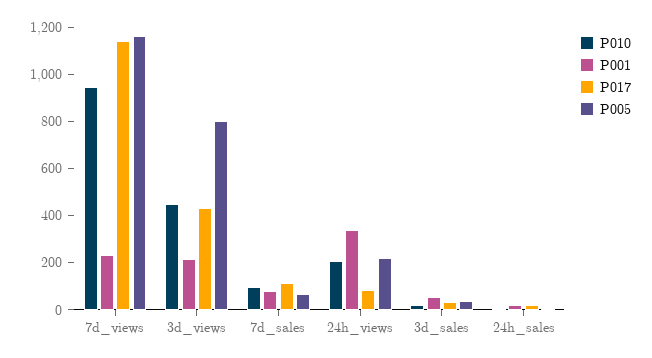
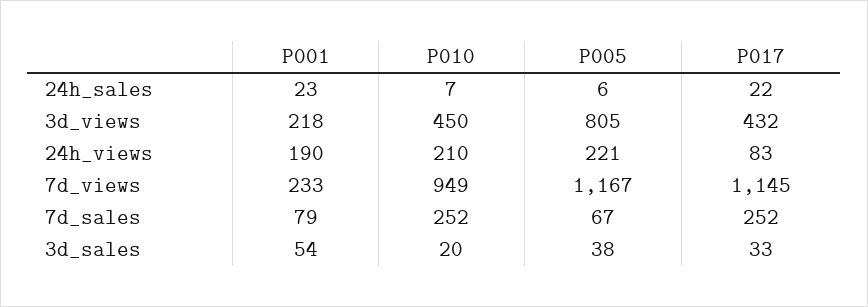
  {
    "P010": {
      "7d_views": 949,
      "3d_views": 450,
-     "7d_sales": 100,
+     "7d_sales": 252,
      "24h_views": 210,
      "3d_sales": 20,
      "24h_sales": 7
    },
    "P001": {
      "7d_views": 233,
      "3d_views": 218,
      "7d_sales": 79,
-     "24h_views": 350,
+     "24h_views": 190,
      "3d_sales": 54,
      "24h_sales": 23
    },
    "P017": {
      "7d_views": 1145,
      "3d_views": 432,
-     "7d_sales": 100,
+     "7d_sales": 252,
      "24h_views": 83,
      "3d_sales": 33,
      "24h_sales": 22
    },
    "P005": {
      "7d_views": 1167,
      "3d_views": 805,
      "7d_sales": 67,
      "24h_views": 221,
      "3d_sales": 38,
      "24h_sales": 6
    }
  }

